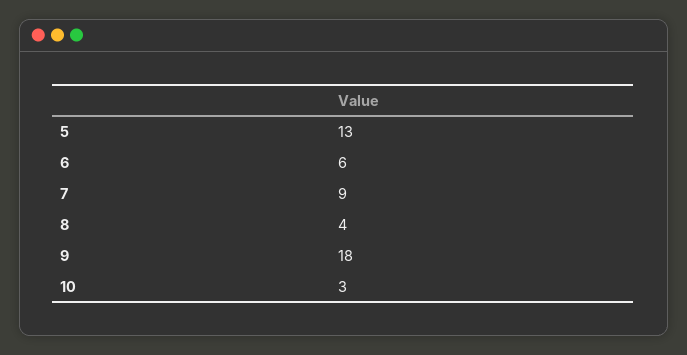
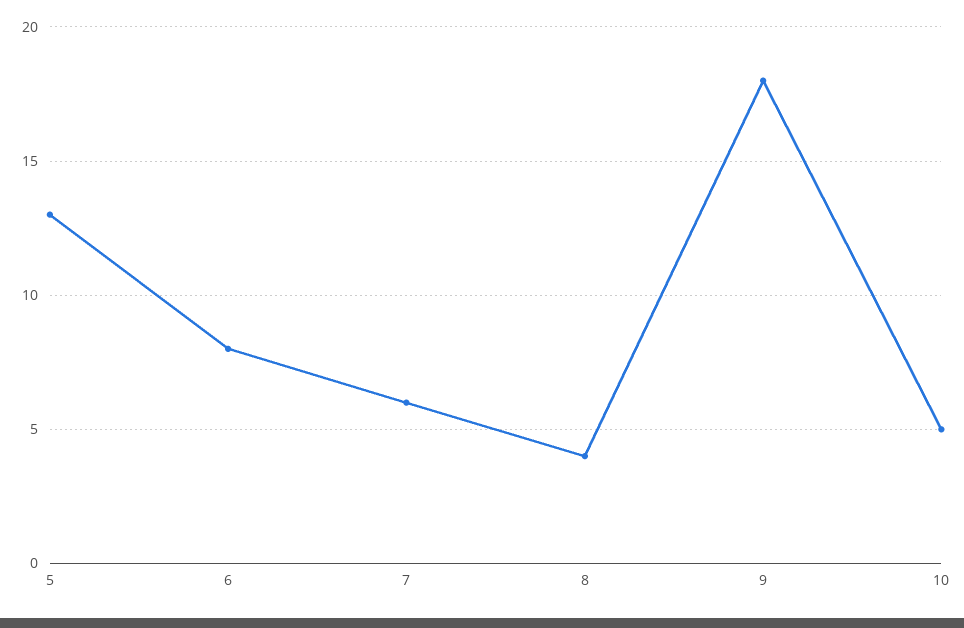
  {
    "5": 13,
-   "6": 6,
+   "6": 8,
-   "7": 9,
+   "7": 6,
    "8": 4,
    "9": 18,
-   "10": 3
+   "10": 5
  }

